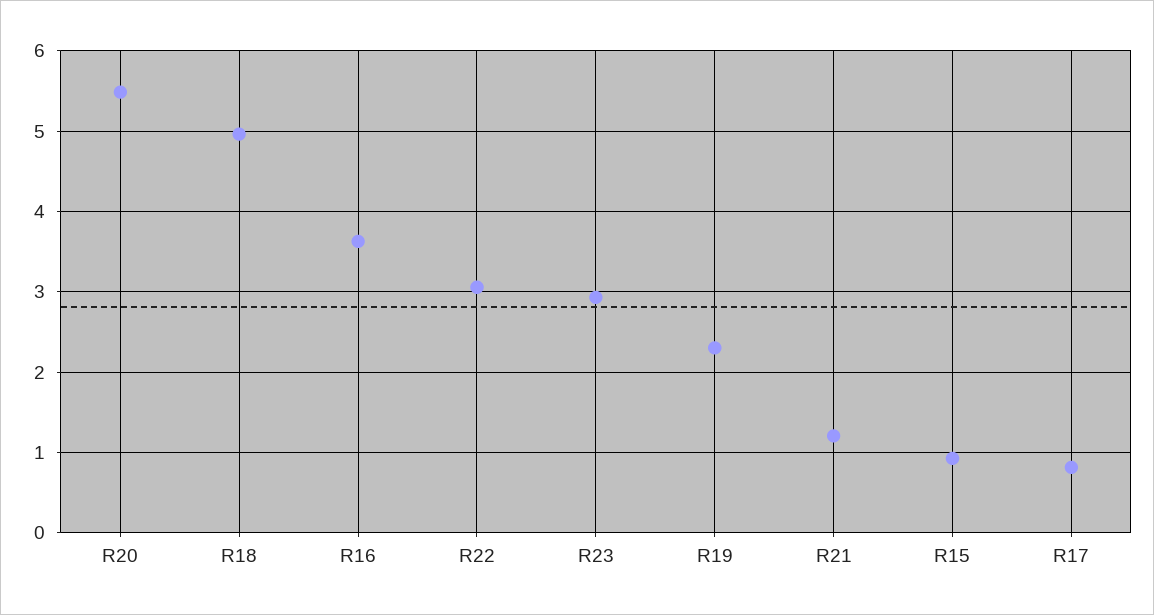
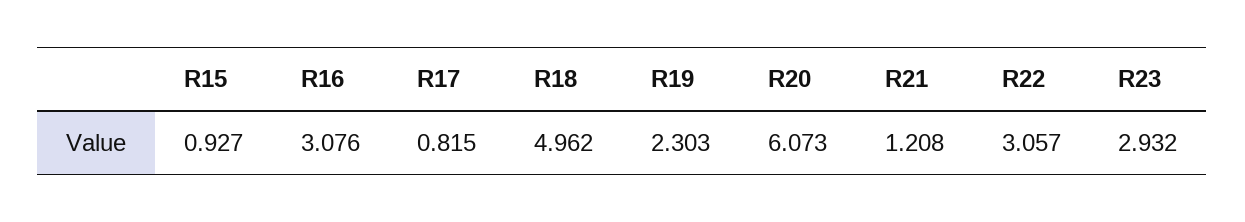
  {
-   "R20": 5.5,
+   "R20": 6.073,
    "R18": 4.962,
-   "R16": 3.6,
+   "R16": 3.076,
    "R22": 3.057,
    "R23": 2.932,
    "R19": 2.303,
    "R21": 1.208,
    "R15": 0.927,
    "R17": 0.815
  }

